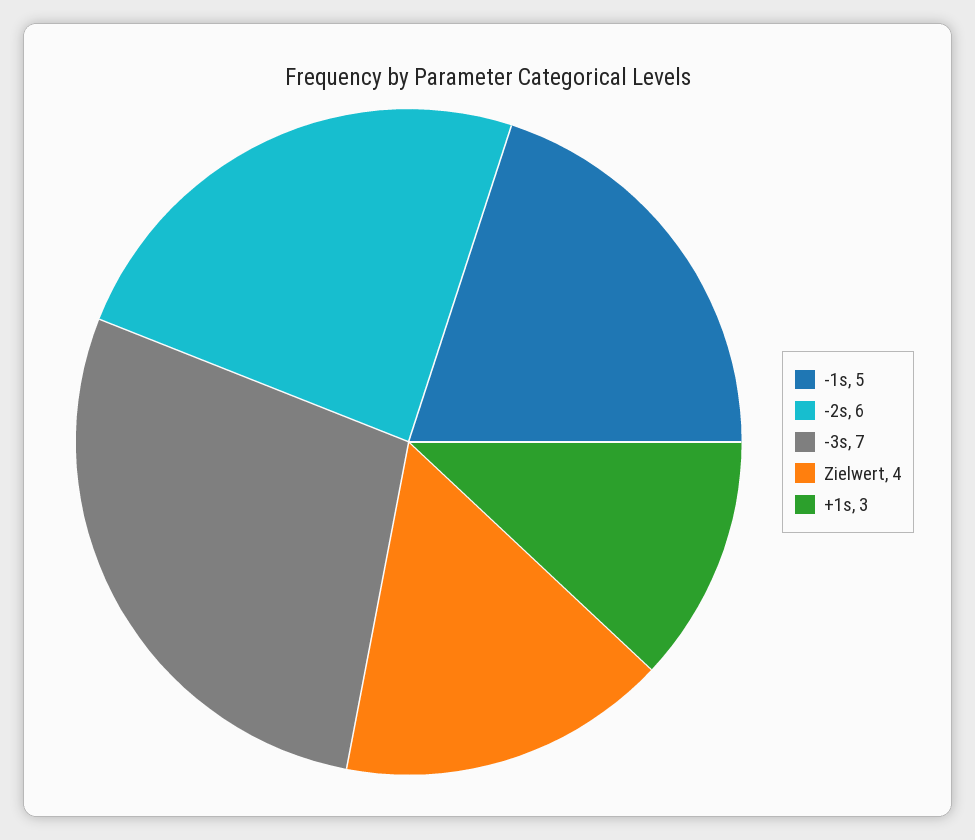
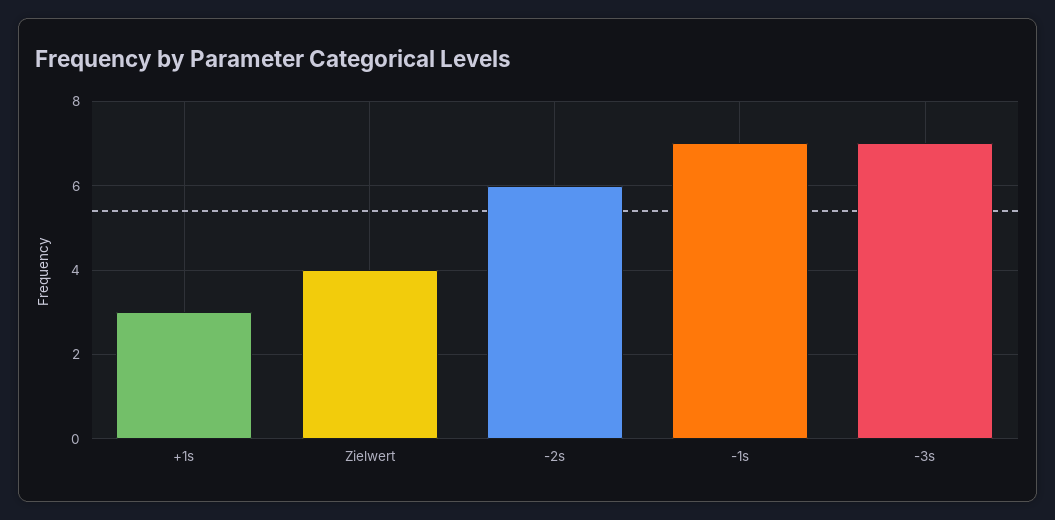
  {
-   "-1s": 5,
+   "-1s": 7,
    "-2s": 6,
    "-3s": 7,
    "Zielwert": 4,
    "+1s": 3
  }

